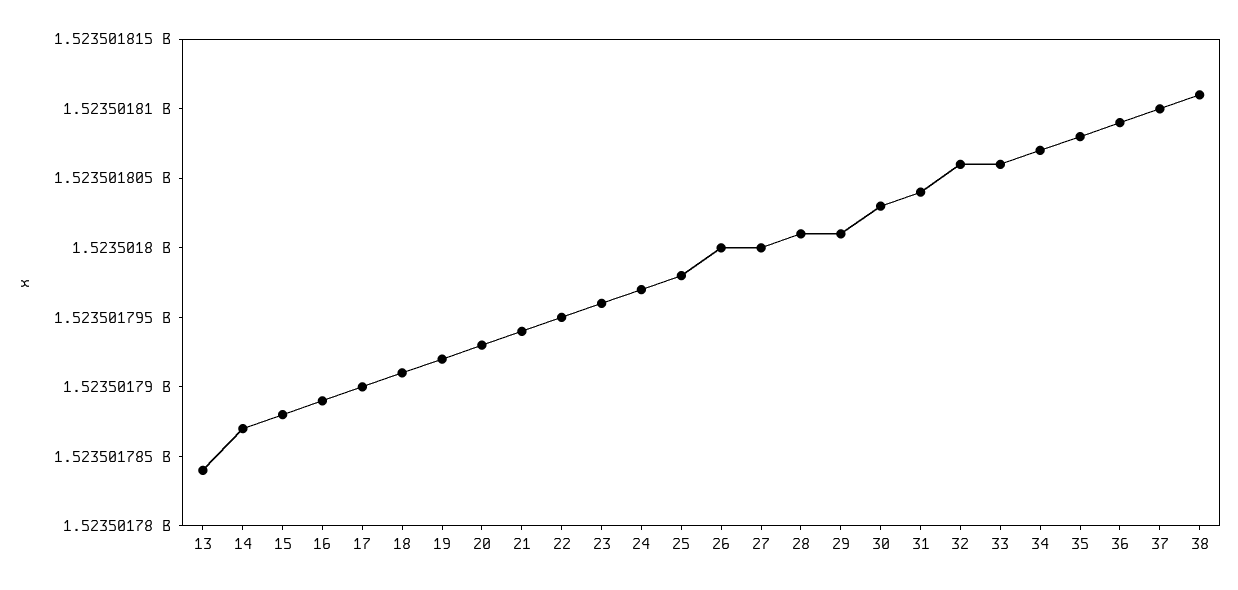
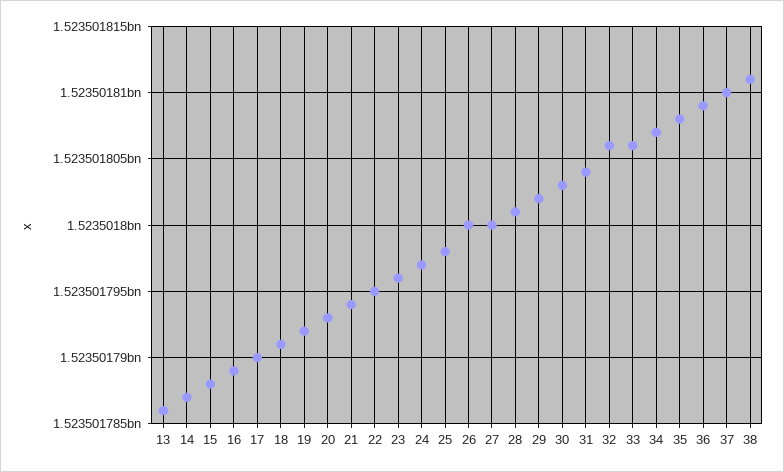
  {
-   "13": 1523501784,
+   "13": 1523501786,
    "14": 1523501787,
    "15": 1523501788,
    "16": 1523501789,
    "17": 1523501790,
    "18": 1523501791,
    "19": 1523501792,
    "20": 1523501793,
    "21": 1523501794,
    "22": 1523501795,
    "23": 1523501796,
    "24": 1523501797,
    "25": 1523501798,
    "26": 1523501800,
    "27": 1523501800,
    "28": 1523501801,
-   "29": 1523501801,
+   "29": 1523501802,
    "30": 1523501803,
    "31": 1523501804,
    "32": 1523501806,
    "33": 1523501806,
    "34": 1523501807,
    "35": 1523501808,
    "36": 1523501809,
    "37": 1523501810,
    "38": 1523501811
  }

